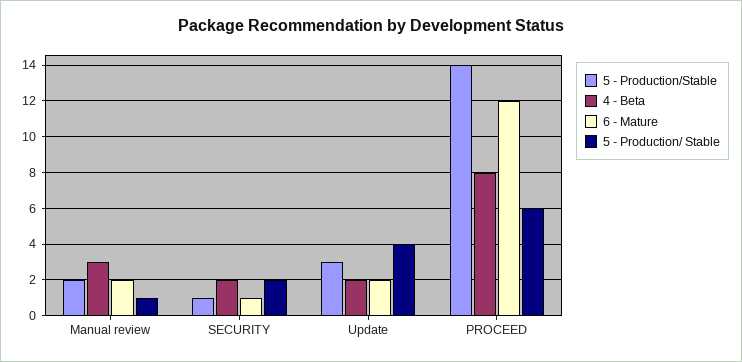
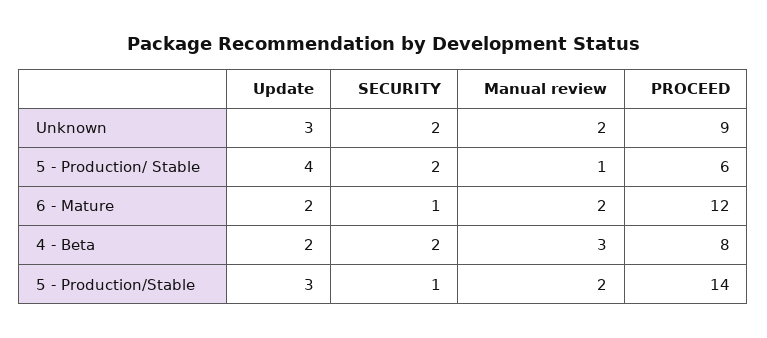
  {
    "5 - Production/Stable": {
      "Manual review": 2,
      "SECURITY": 1,
      "Update": 3,
      "PROCEED": 14
    },
    "4 - Beta": {
      "Manual review": 3,
      "SECURITY": 2,
      "Update": 2,
      "PROCEED": 8
    },
    "6 - Mature": {
      "Manual review": 2,
      "SECURITY": 1,
      "Update": 2,
      "PROCEED": 12
    },
    "5 - Production/ Stable": {
      "Manual review": 1,
      "SECURITY": 2,
      "Update": 4,
      "PROCEED": 6
-   }
+   },
+   "Unknown": {
+     "Update": 3,
+     "SECURITY": 2,
+     "Manual review": 2,
+     "PROCEED": 9
+   }
  }

